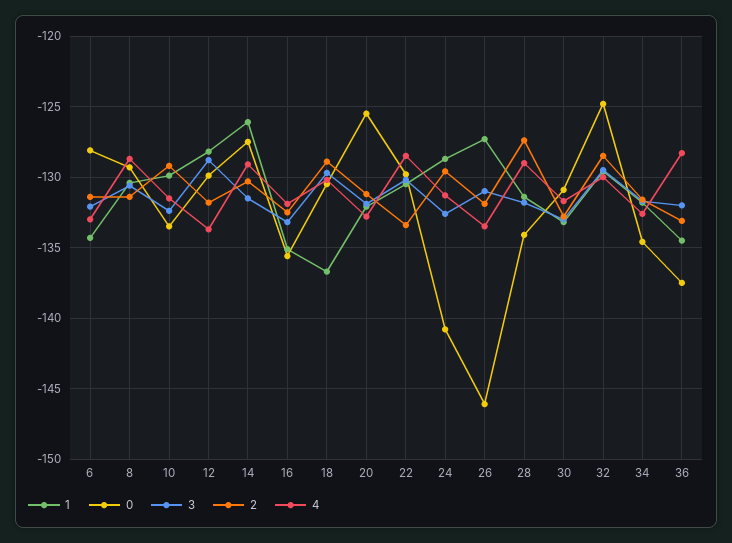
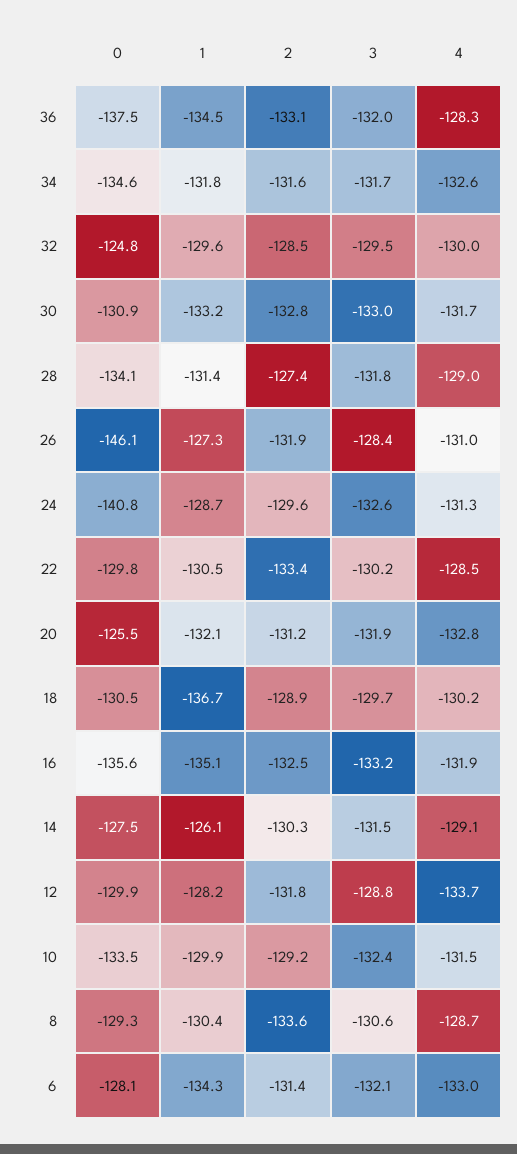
  {
    "1": {
      "6": -134.3,
      "8": -130.4,
      "10": -129.9,
      "12": -128.2,
      "14": -126.1,
      "16": -135.1,
      "18": -136.7,
      "20": -132.1,
      "22": -130.5,
      "24": -128.7,
      "26": -127.3,
      "28": -131.4,
      "30": -133.2,
      "32": -129.6,
      "34": -131.8,
      "36": -134.5
    },
    "0": {
      "6": -128.1,
      "8": -129.3,
      "10": -133.5,
      "12": -129.9,
      "14": -127.5,
      "16": -135.6,
      "18": -130.5,
      "20": -125.5,
      "22": -129.8,
      "24": -140.8,
      "26": -146.1,
      "28": -134.1,
      "30": -130.9,
      "32": -124.8,
      "34": -134.6,
      "36": -137.5
    },
    "3": {
      "6": -132.1,
      "8": -130.6,
      "10": -132.4,
      "12": -128.8,
      "14": -131.5,
      "16": -133.2,
      "18": -129.7,
      "20": -131.9,
      "22": -130.2,
      "24": -132.6,
-     "26": -131,
+     "26": -128.4,
      "28": -131.8,
      "30": -133,
      "32": -129.5,
      "34": -131.7,
      "36": -132
    },
    "2": {
      "6": -131.4,
-     "8": -131.5,
+     "8": -133.6,
      "10": -129.2,
      "12": -131.8,
      "14": -130.3,
      "16": -132.5,
      "18": -128.9,
      "20": -131.2,
      "22": -133.4,
      "24": -129.6,
      "26": -131.9,
      "28": -127.4,
      "30": -132.8,
      "32": -128.5,
      "34": -131.6,
      "36": -133.1
    },
    "4": {
      "6": -133,
      "8": -128.7,
      "10": -131.5,
      "12": -133.7,
      "14": -129.1,
      "16": -131.9,
      "18": -130.2,
      "20": -132.8,
      "22": -128.5,
      "24": -131.3,
-     "26": -133.5,
+     "26": -131,
      "28": -129,
      "30": -131.7,
      "32": -130,
      "34": -132.6,
      "36": -128.3
    }
  }

